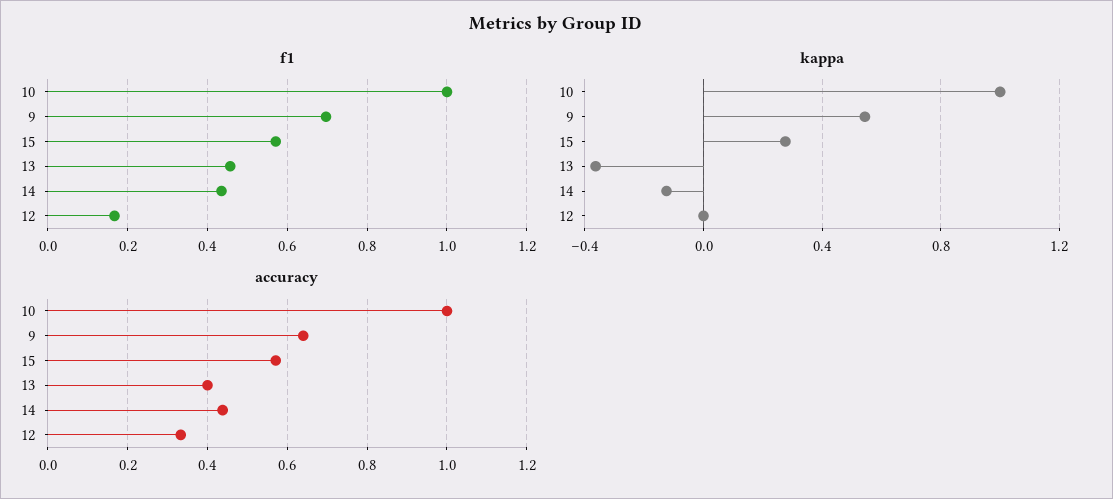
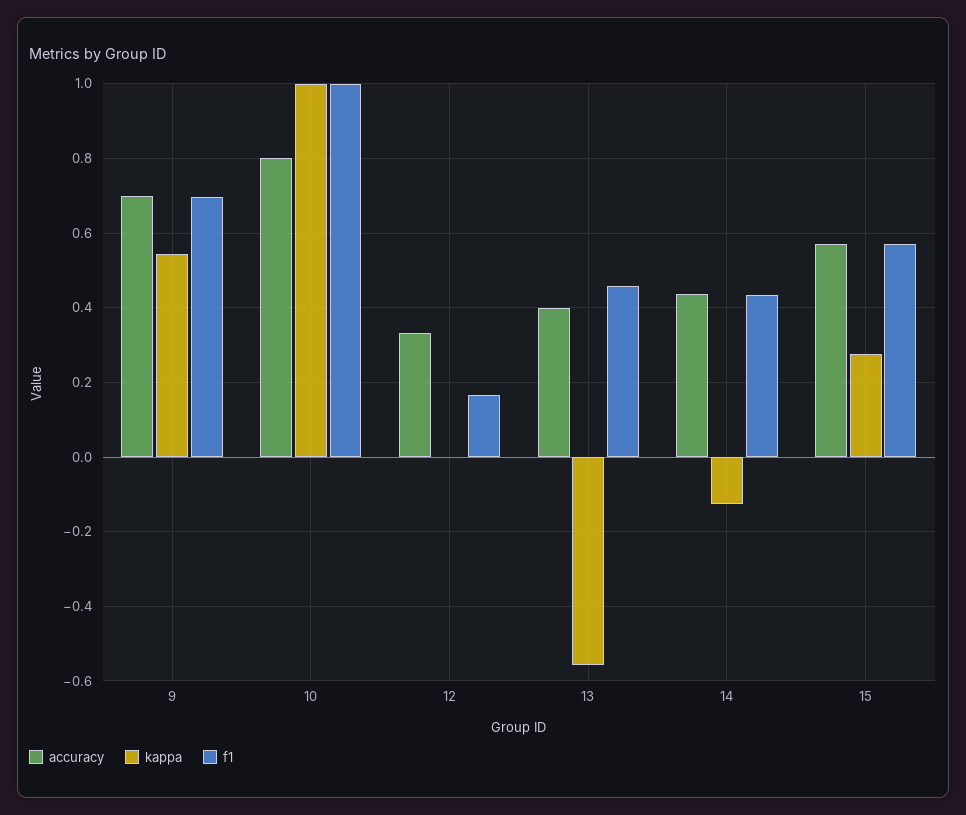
  {
    "f1": {
      "10": 1,
      "9": 0.7,
      "15": 0.58,
      "13": 0.46,
      "14": 0.44,
      "12": 0.16
    },
    "kappa": {
      "10": 1,
      "9": 0.54,
      "15": 0.28,
-     "13": -0.35,
+     "13": -0.56,
      "14": -0.12,
      "12": 0
    },
    "accuracy": {
-     "10": 1,
+     "10": 0.8,
-     "9": 0.64,
+     "9": 0.7,
      "15": 0.58,
      "13": 0.4,
      "14": 0.44,
      "12": 0.34
    }
  }

